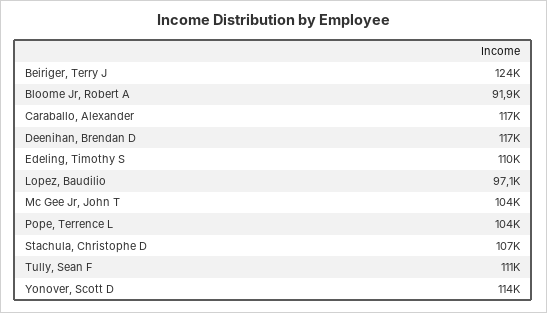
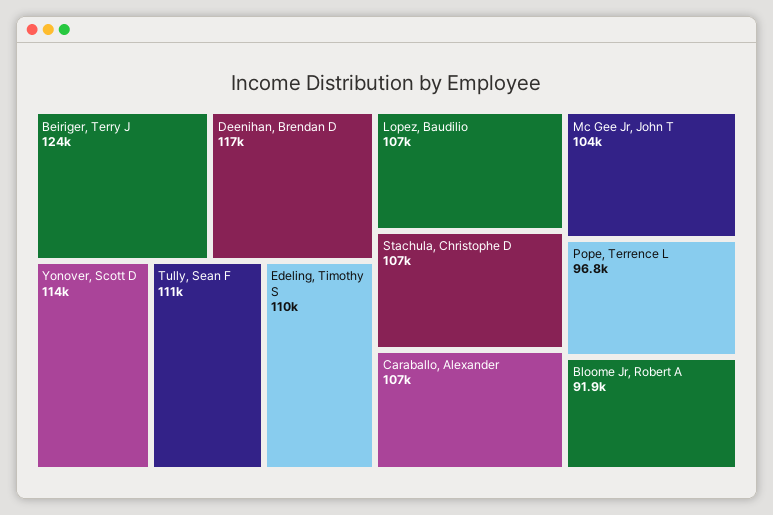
  {
    "Beiriger, Terry J": 124000,
    "Bloome Jr, Robert A": 91900,
-   "Caraballo, Alexander": 117000,
+   "Caraballo, Alexander": 107000,
    "Deenihan, Brendan D": 117000,
    "Edeling, Timothy S": 110000,
-   "Lopez, Baudilio": 97100,
+   "Lopez, Baudilio": 107000,
    "Mc Gee Jr, John T": 104000,
-   "Pope, Terrence L": 104000,
+   "Pope, Terrence L": 96800,
    "Stachula, Christophe D": 107000,
    "Tully, Sean F": 111000,
    "Yonover, Scott D": 114000
  }

